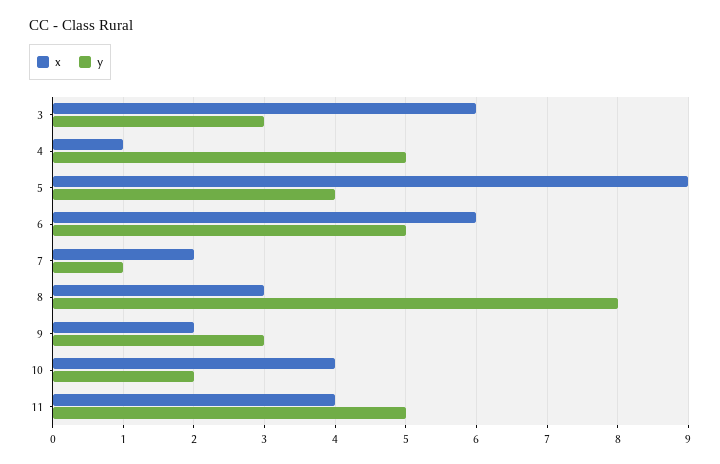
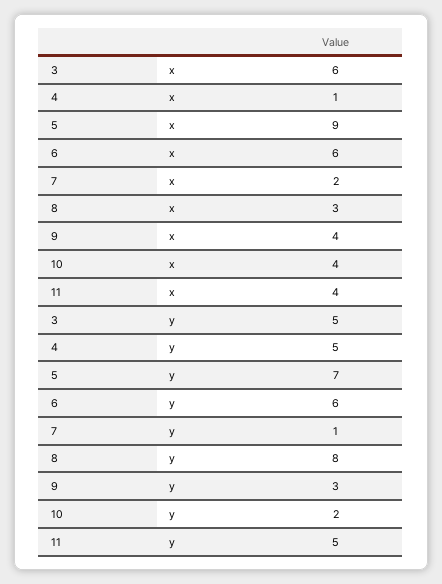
  {
    "x": {
      "3": 6,
      "4": 1,
      "5": 9,
      "6": 6,
      "7": 2,
      "8": 3,
-     "9": 2,
+     "9": 4,
      "10": 4,
      "11": 4
    },
    "y": {
-     "3": 3,
+     "3": 5,
      "4": 5,
-     "5": 4,
+     "5": 7,
-     "6": 5,
+     "6": 6,
      "7": 1,
      "8": 8,
      "9": 3,
      "10": 2,
      "11": 5
    }
  }

